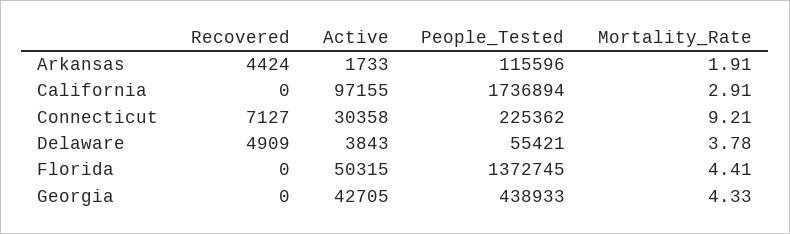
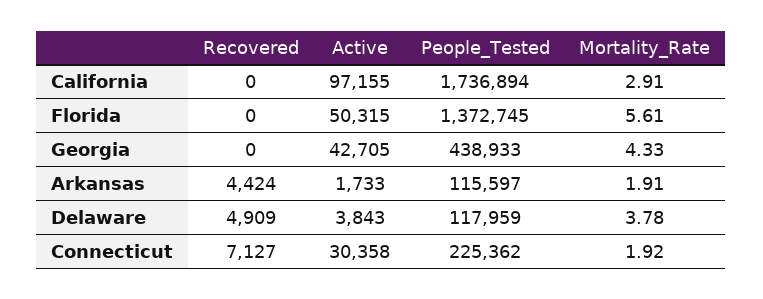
  {
    "Recovered": {
      "Arkansas": 4424,
      "California": 0,
      "Connecticut": 7127,
      "Delaware": 4909,
      "Florida": 0,
      "Georgia": 0
    },
    "Active": {
      "Arkansas": 1733,
      "California": 97155,
      "Connecticut": 30358,
      "Delaware": 3843,
      "Florida": 50315,
      "Georgia": 42705
    },
    "People_Tested": {
-     "Arkansas": 115596,
+     "Arkansas": 115597,
      "California": 1736894,
      "Connecticut": 225362,
-     "Delaware": 55421,
+     "Delaware": 117959,
      "Florida": 1372745,
      "Georgia": 438933
    },
    "Mortality_Rate": {
      "Arkansas": 1.91,
      "California": 2.91,
-     "Connecticut": 9.21,
+     "Connecticut": 1.92,
      "Delaware": 3.78,
-     "Florida": 4.41,
+     "Florida": 5.61,
      "Georgia": 4.33
    }
  }

